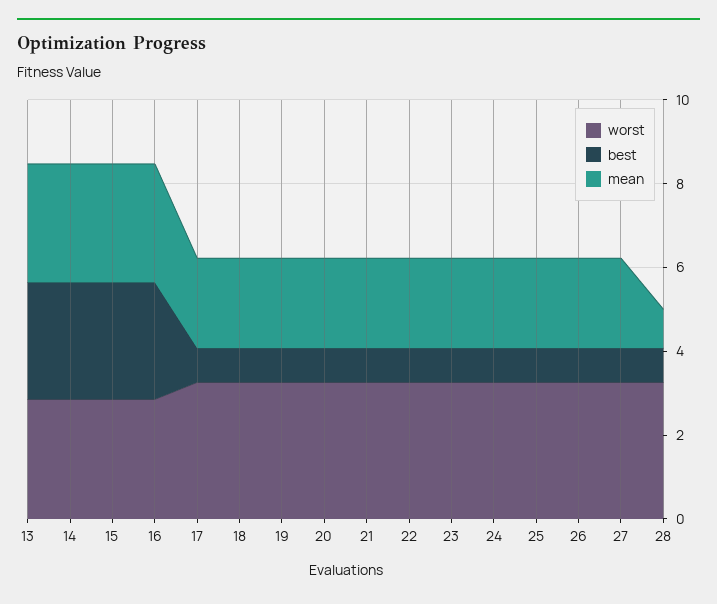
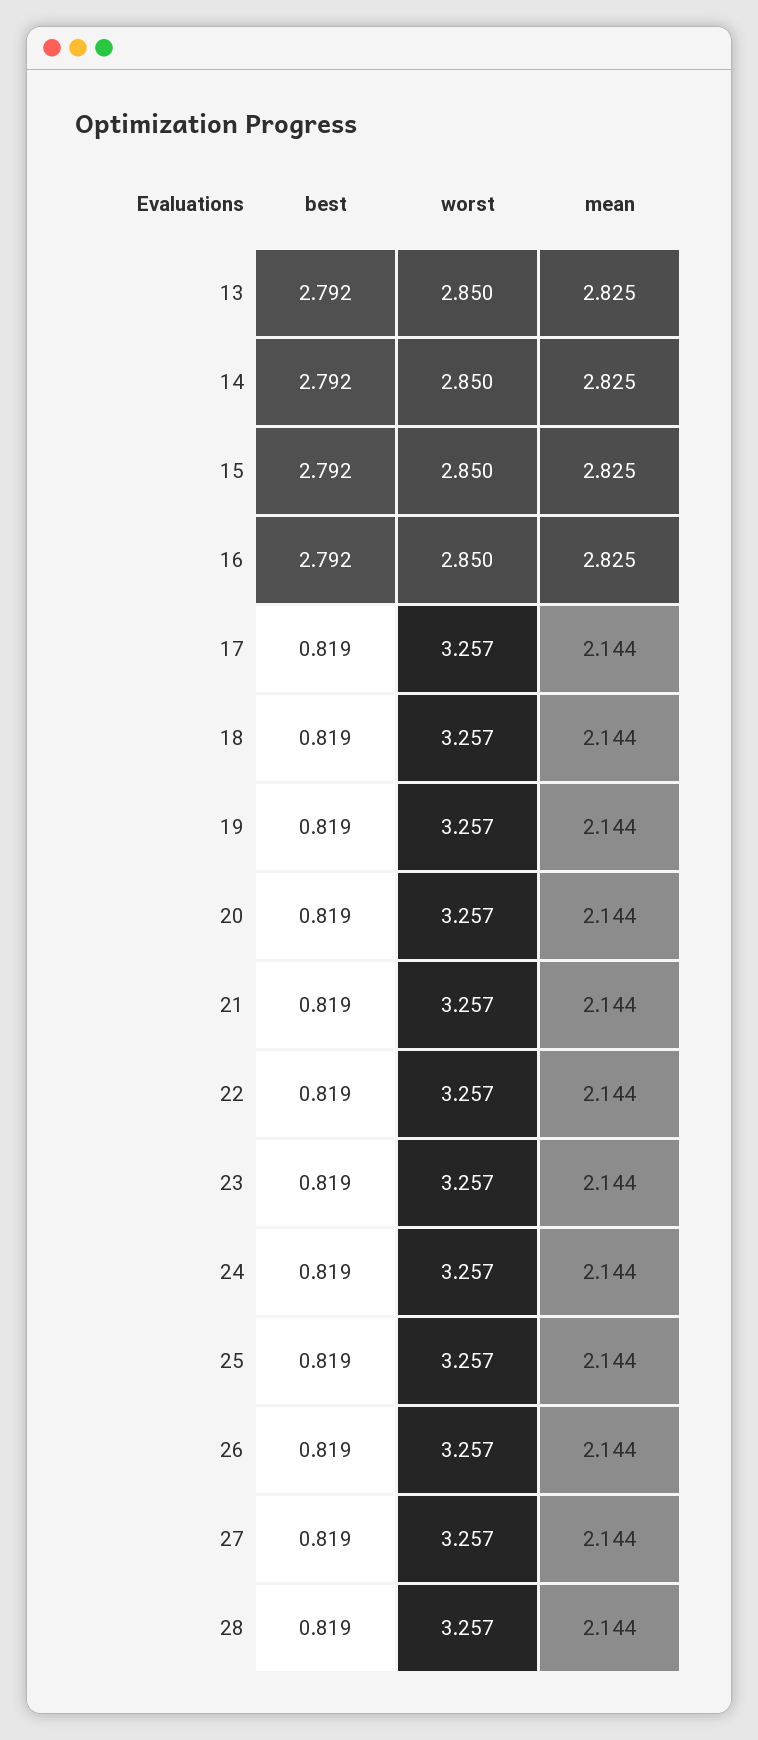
  {
    "worst": {
      "13": 2.85,
      "14": 2.85,
      "15": 2.85,
      "16": 2.85,
      "17": 3.257,
      "18": 3.257,
      "19": 3.257,
      "20": 3.257,
      "21": 3.257,
      "22": 3.257,
      "23": 3.257,
      "24": 3.257,
      "25": 3.257,
      "26": 3.257,
      "27": 3.257,
      "28": 3.257
    },
    "best": {
      "13": 2.792,
      "14": 2.792,
      "15": 2.792,
      "16": 2.792,
      "17": 0.819,
      "18": 0.819,
      "19": 0.819,
      "20": 0.819,
      "21": 0.819,
      "22": 0.819,
      "23": 0.819,
      "24": 0.819,
      "25": 0.819,
      "26": 0.819,
      "27": 0.819,
      "28": 0.819
    },
    "mean": {
      "13": 2.825,
      "14": 2.825,
      "15": 2.825,
      "16": 2.825,
      "17": 2.144,
      "18": 2.144,
      "19": 2.144,
      "20": 2.144,
      "21": 2.144,
      "22": 2.144,
      "23": 2.144,
      "24": 2.144,
      "25": 2.144,
      "26": 2.144,
      "27": 2.144,
-     "28": 1
+     "28": 2.144
    }
  }

